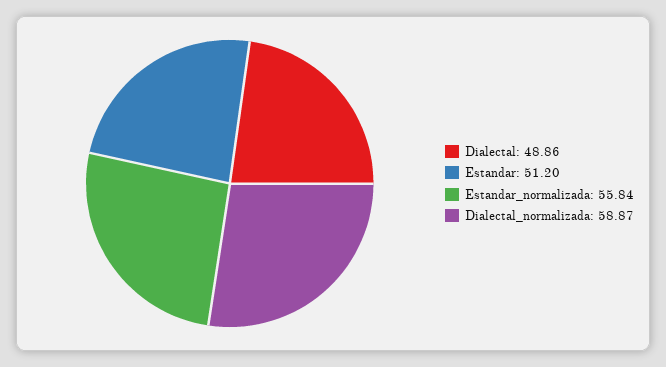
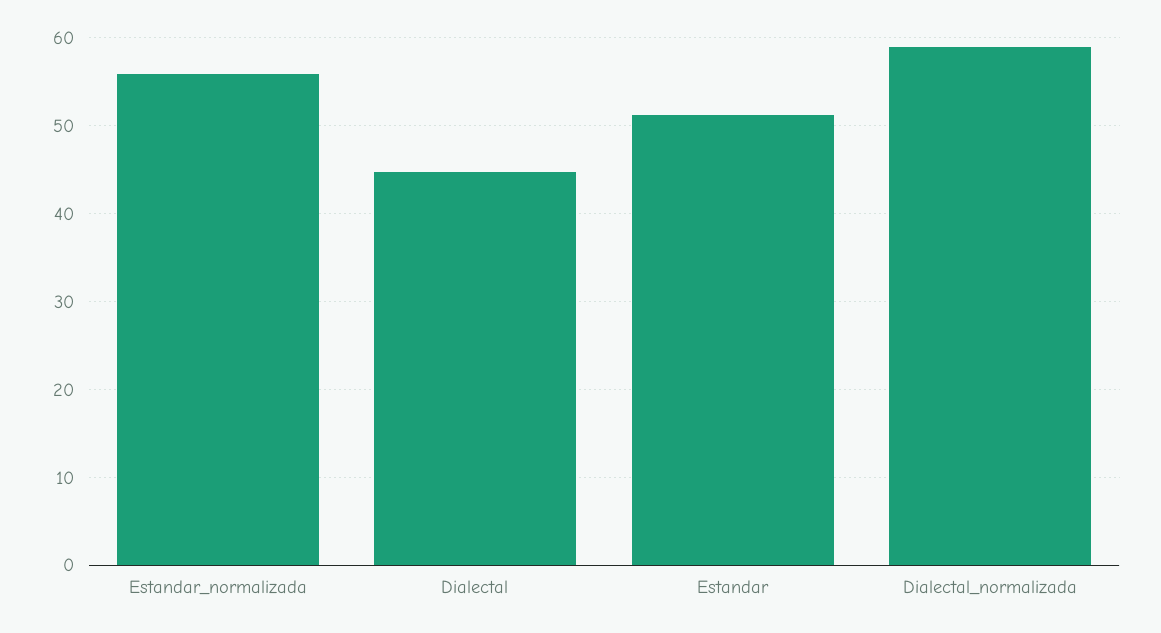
  {
-   "Dialectal": 48.86,
+   "Dialectal": 45,
    "Estandar": 51.2,
    "Estandar_normalizada": 55.84,
    "Dialectal_normalizada": 58.87
  }

